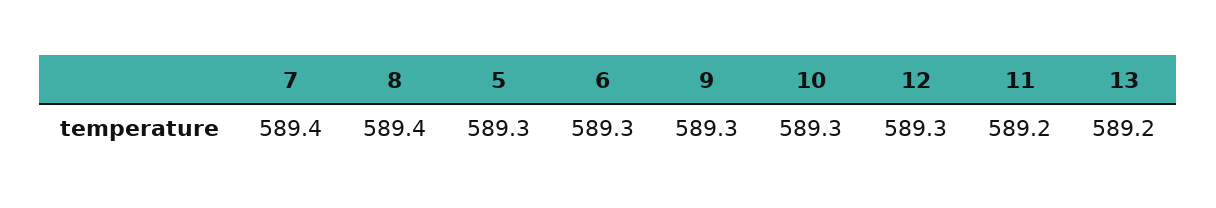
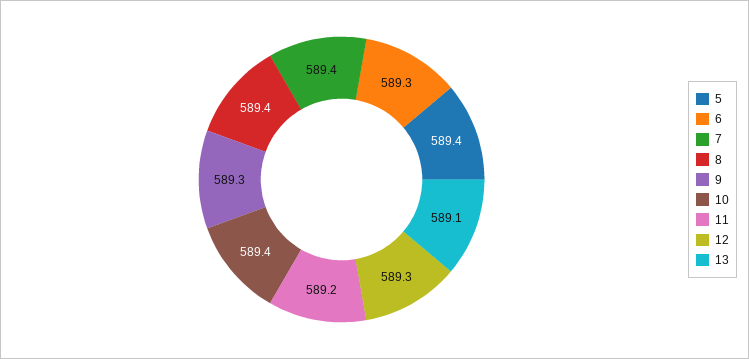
  {
    "7": 589.4,
    "8": 589.4,
-   "5": 589.3,
+   "5": 589.4,
    "6": 589.3,
    "9": 589.3,
-   "10": 589.3,
+   "10": 589.4,
    "12": 589.3,
    "11": 589.2,
-   "13": 589.2
+   "13": 589.1
  }

